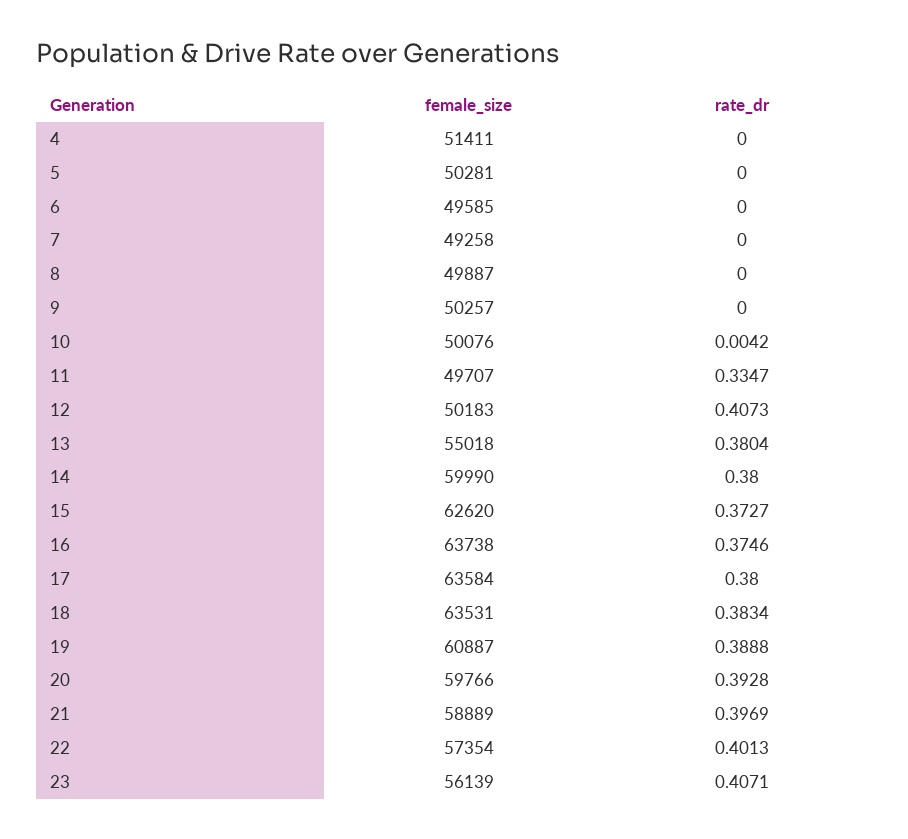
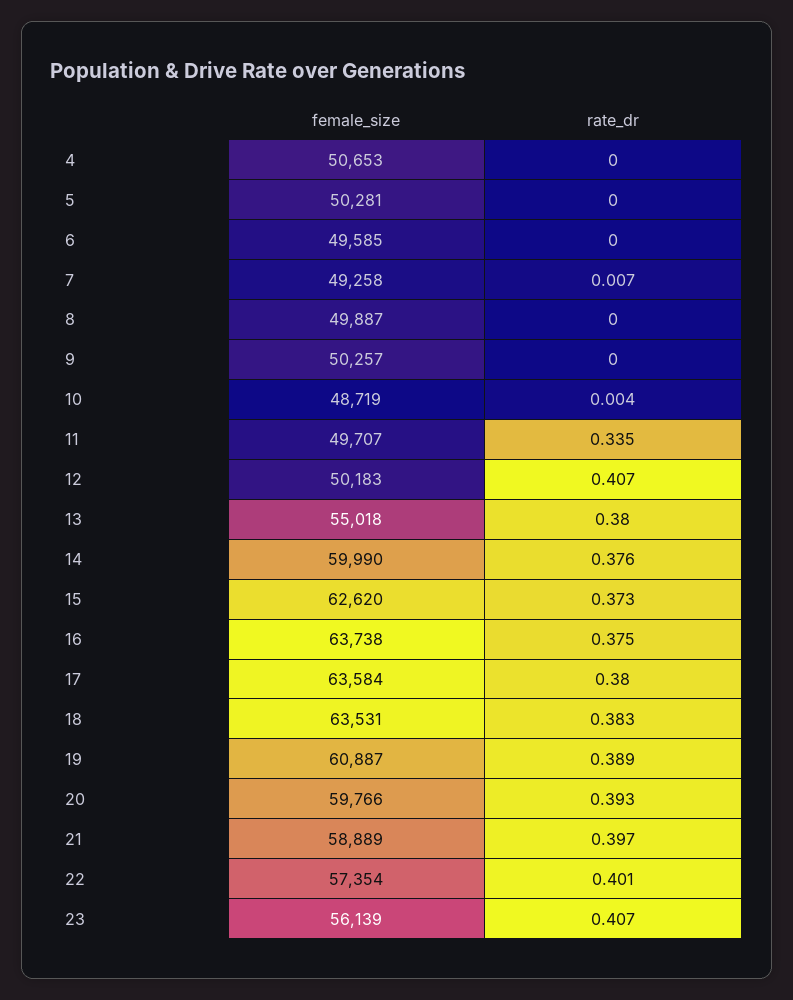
  {
    "female_size": {
-     "4": 51411,
+     "4": 50653,
      "5": 50281,
      "6": 49585,
      "7": 49258,
      "8": 49887,
      "9": 50257,
-     "10": 50076,
+     "10": 48719,
      "11": 49707,
      "12": 50183,
      "13": 55018,
      "14": 59990,
      "15": 62620,
      "16": 63738,
      "17": 63584,
      "18": 63531,
      "19": 60887,
      "20": 59766,
      "21": 58889,
      "22": 57354,
      "23": 56139
    },
    "rate_dr": {
      "4": 0,
      "5": 0,
      "6": 0,
-     "7": 0,
+     "7": 0.007,
      "8": 0,
      "9": 0,
      "10": 0.0042,
      "11": 0.3347,
      "12": 0.4073,
      "13": 0.3804,
-     "14": 0.38,
+     "14": 0.376,
      "15": 0.3727,
      "16": 0.3746,
      "17": 0.38,
      "18": 0.3834,
      "19": 0.3888,
      "20": 0.3928,
      "21": 0.3969,
      "22": 0.4013,
      "23": 0.4071
    }
  }

